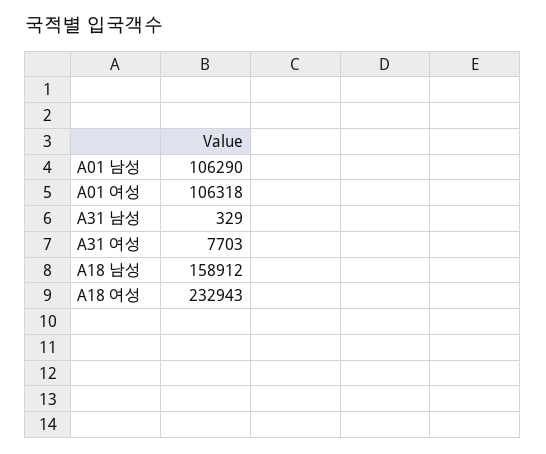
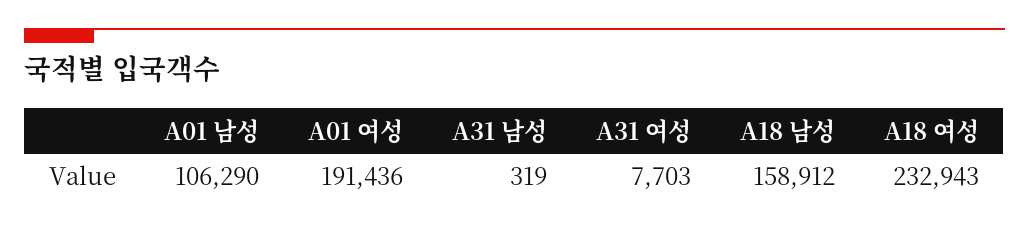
  {
    "A01 남성": 106290,
-   "A01 여성": 106318,
+   "A01 여성": 191436,
-   "A31 남성": 329,
+   "A31 남성": 319,
    "A31 여성": 7703,
    "A18 남성": 158912,
    "A18 여성": 232943
  }

